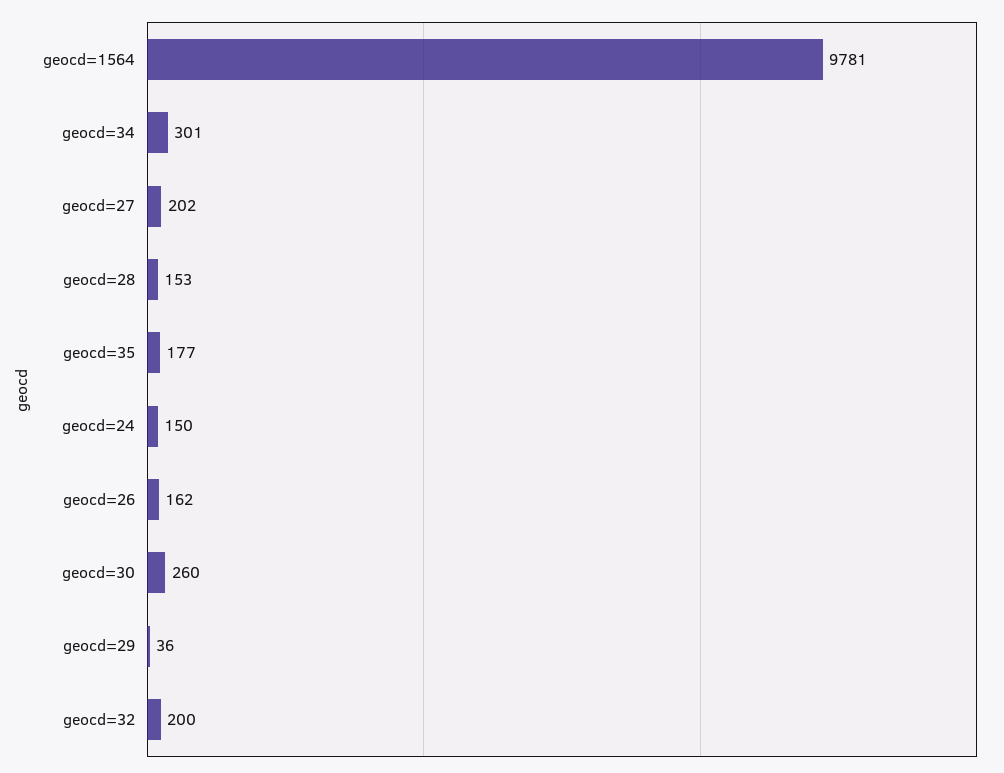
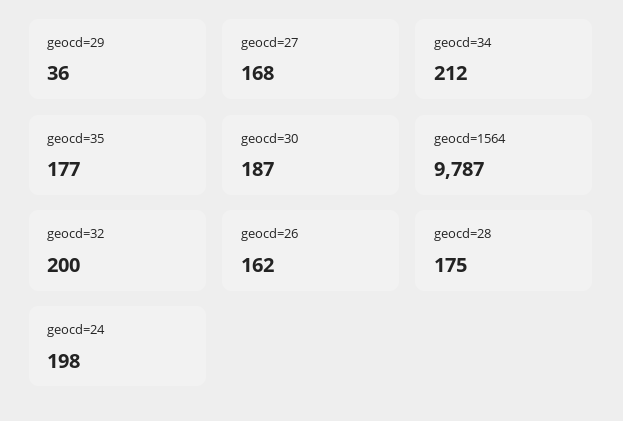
  {
-   "geocd=1564": 9781,
+   "geocd=1564": 9787,
-   "geocd=34": 301,
+   "geocd=34": 212,
-   "geocd=27": 202,
+   "geocd=27": 168,
-   "geocd=28": 153,
+   "geocd=28": 175,
    "geocd=35": 177,
-   "geocd=24": 150,
+   "geocd=24": 198,
    "geocd=26": 162,
-   "geocd=30": 260,
+   "geocd=30": 187,
    "geocd=29": 36,
    "geocd=32": 200
  }

